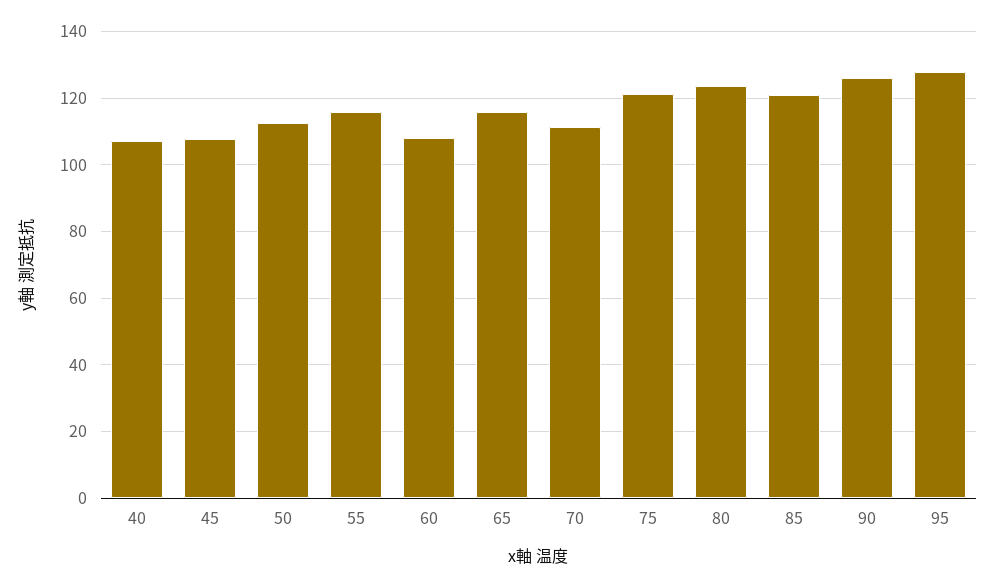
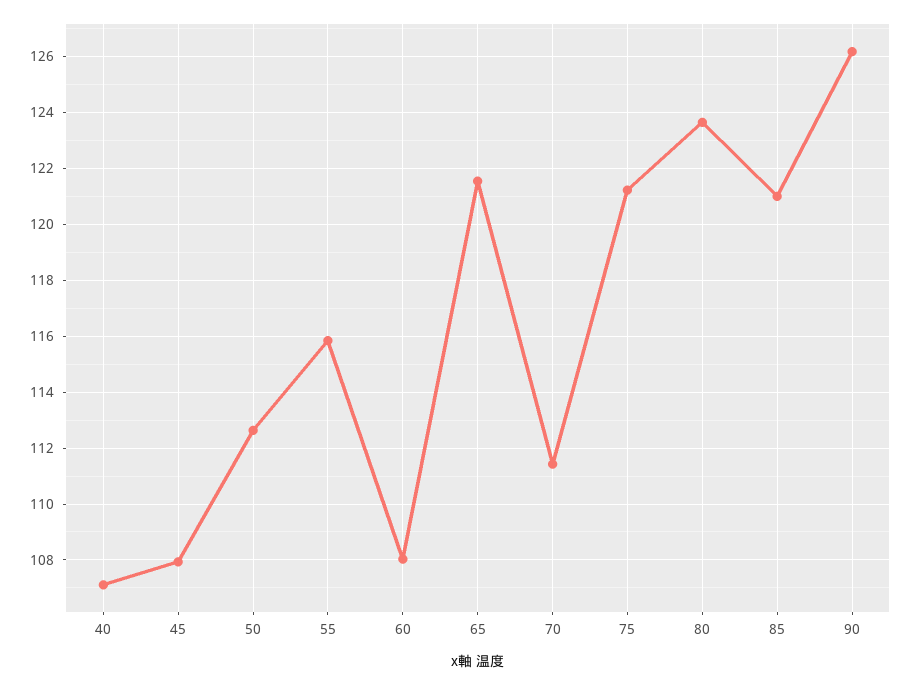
  {
    "40": 107,
    "45": 108,
    "50": 112.75,
    "55": 115.75,
    "60": 108,
-   "65": 116,
+   "65": 121.5,
    "70": 111.5,
    "75": 121.25,
    "80": 123.75,
    "85": 121,
-   "90": 126.25,
+   "90": 126.25
-   "95": 128
  }

